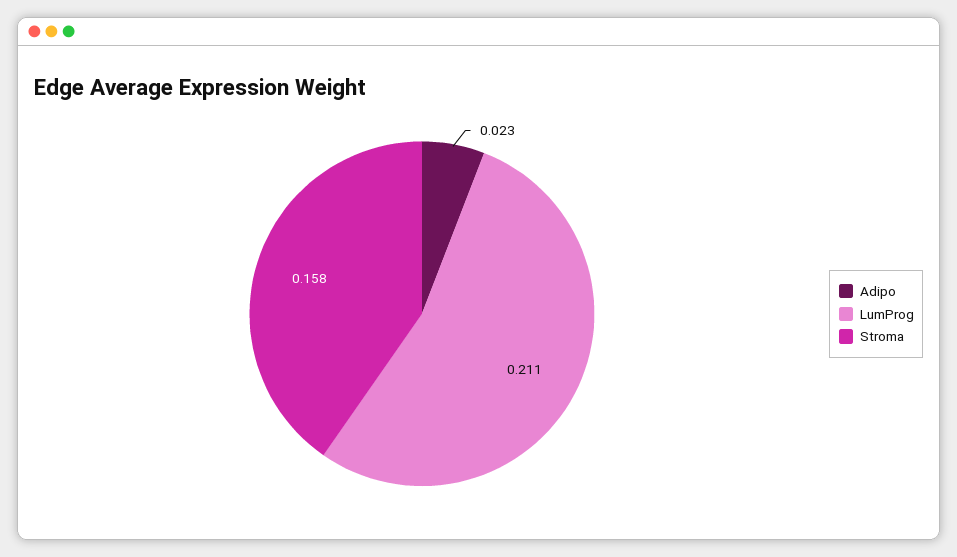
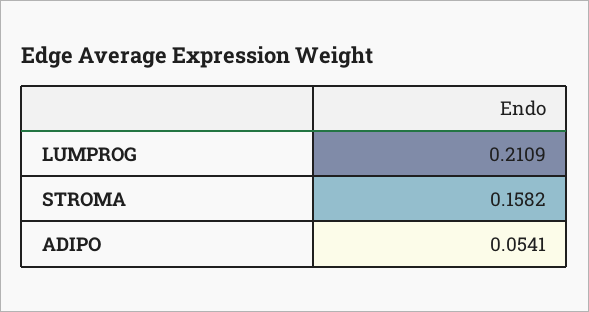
  {
-   "Adipo": 0.023,
+   "Adipo": 0.0541,
    "LumProg": 0.2109,
    "Stroma": 0.1582
  }

